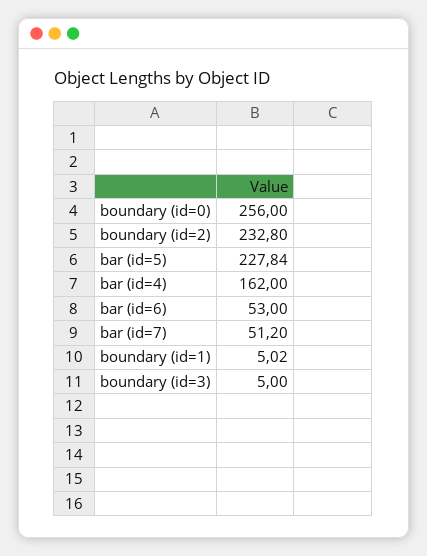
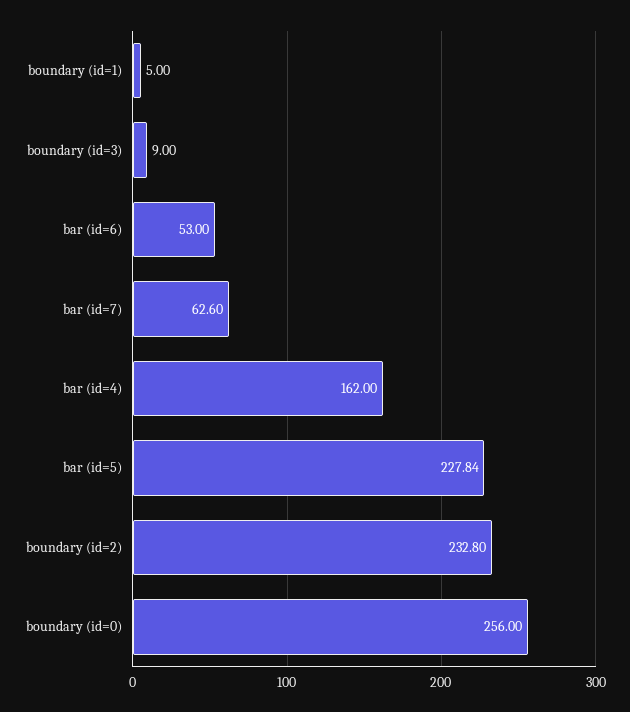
  {
    "boundary (id=0)": 256,
    "boundary (id=2)": 232.8,
    "bar (id=5)": 227.84,
    "bar (id=4)": 162,
    "bar (id=6)": 53,
-   "bar (id=7)": 51.2,
+   "bar (id=7)": 62.6,
-   "boundary (id=1)": 5.02,
+   "boundary (id=1)": 5,
-   "boundary (id=3)": 5
+   "boundary (id=3)": 9
  }

